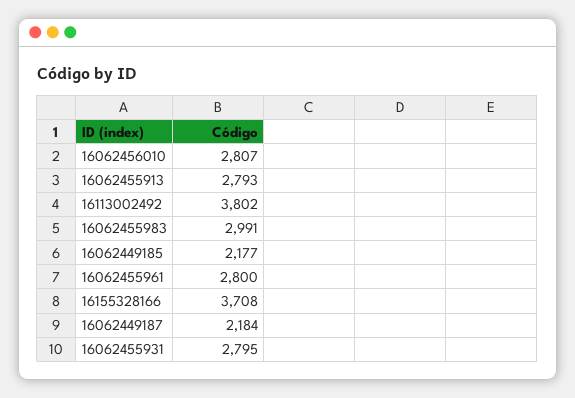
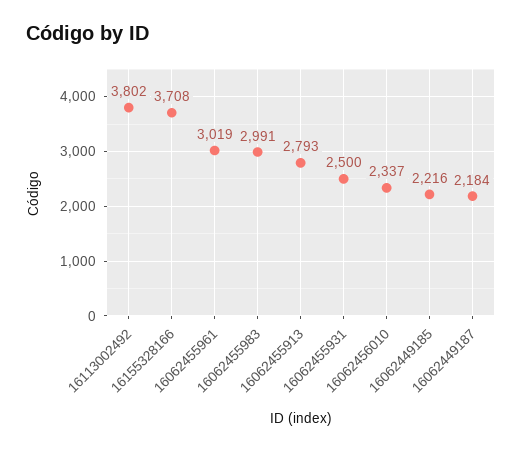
  {
-   "16062456010": 2807,
+   "16062456010": 2337,
    "16062455913": 2793,
    "16113002492": 3802,
    "16062455983": 2991,
-   "16062449185": 2177,
+   "16062449185": 2216,
-   "16062455961": 2800,
+   "16062455961": 3019,
    "16155328166": 3708,
    "16062449187": 2184,
-   "16062455931": 2795
+   "16062455931": 2500
  }

